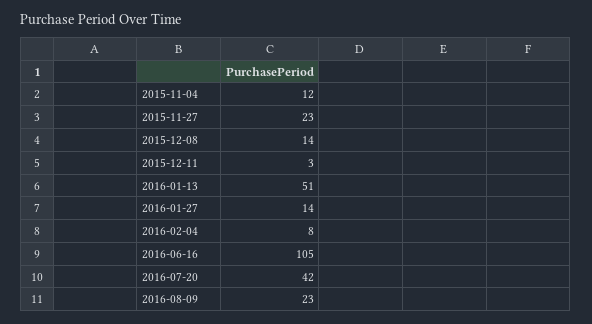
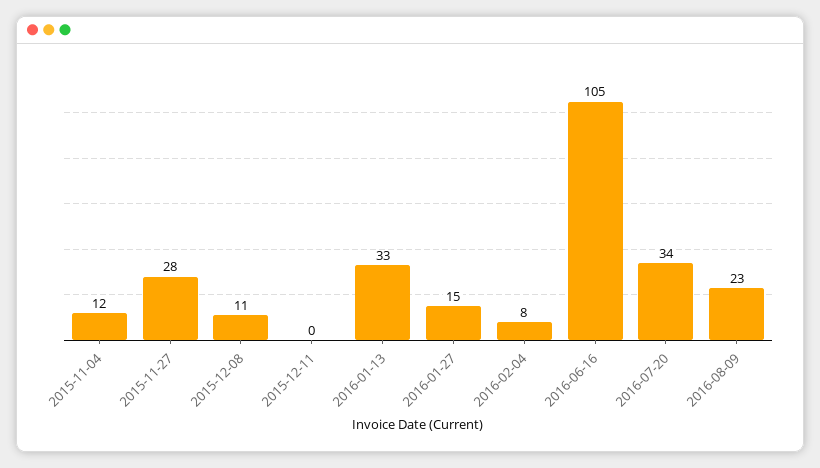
  {
    "2015-11-04": 12,
-   "2015-11-27": 23,
+   "2015-11-27": 28,
-   "2015-12-08": 14,
+   "2015-12-08": 11,
-   "2015-12-11": 3,
+   "2015-12-11": 0,
-   "2016-01-13": 51,
+   "2016-01-13": 33,
-   "2016-01-27": 14,
+   "2016-01-27": 15,
    "2016-02-04": 8,
    "2016-06-16": 105,
-   "2016-07-20": 42,
+   "2016-07-20": 34,
    "2016-08-09": 23
  }

